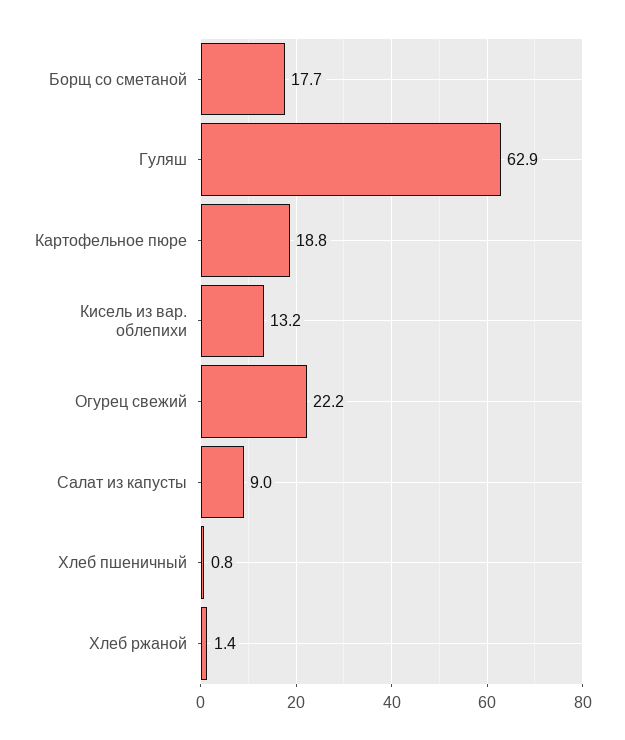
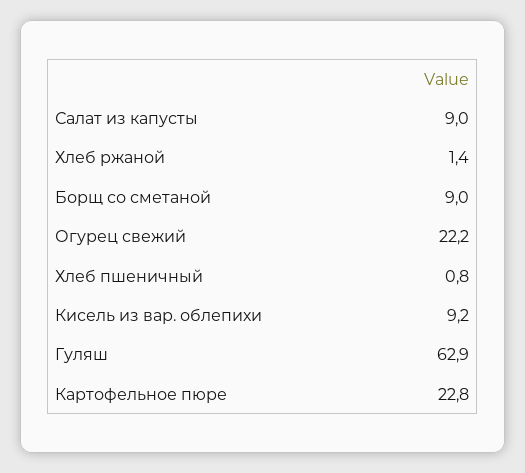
  {
-   "Борщ со сметаной": 17.7,
+   "Борщ со сметаной": 9,
    "Гуляш": 62.9,
-   "Картофельное пюре": 18.8,
+   "Картофельное пюре": 22.8,
-   "Кисель из вар. облепихи": 13.2,
+   "Кисель из вар. облепихи": 9.2,
    "Огурец свежий": 22.2,
    "Салат из капусты": 9,
    "Хлеб пшеничный": 0.8,
    "Хлеб ржаной": 1.4
  }

